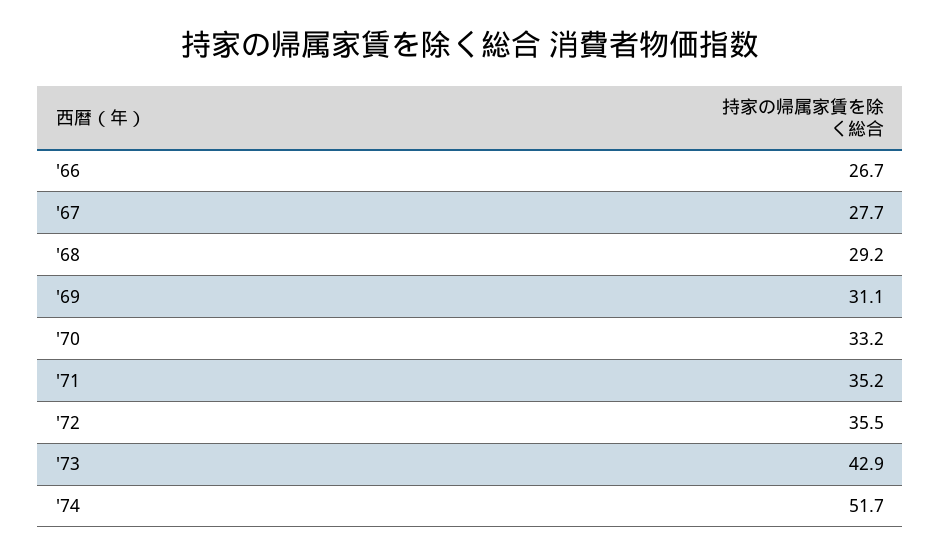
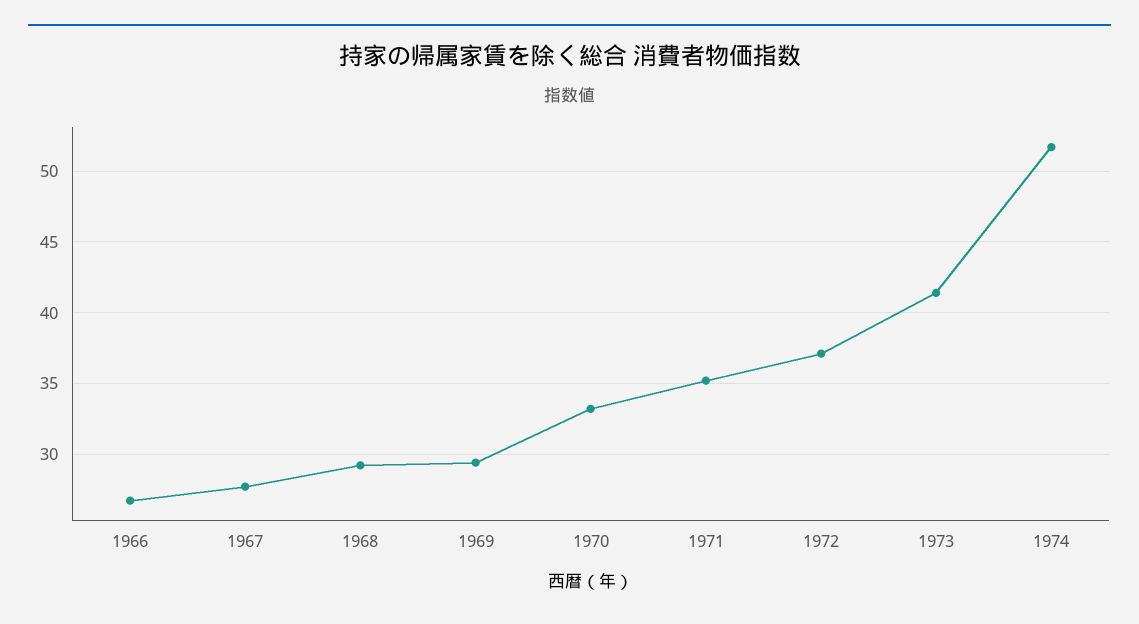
  {
    "'66": 26.7,
    "'67": 27.7,
    "'68": 29.2,
-   "'69": 31.1,
+   "'69": 29.5,
    "'70": 33.2,
    "'71": 35.2,
-   "'72": 35.5,
+   "'72": 37,
-   "'73": 42.9,
+   "'73": 41.5,
    "'74": 51.7
  }

